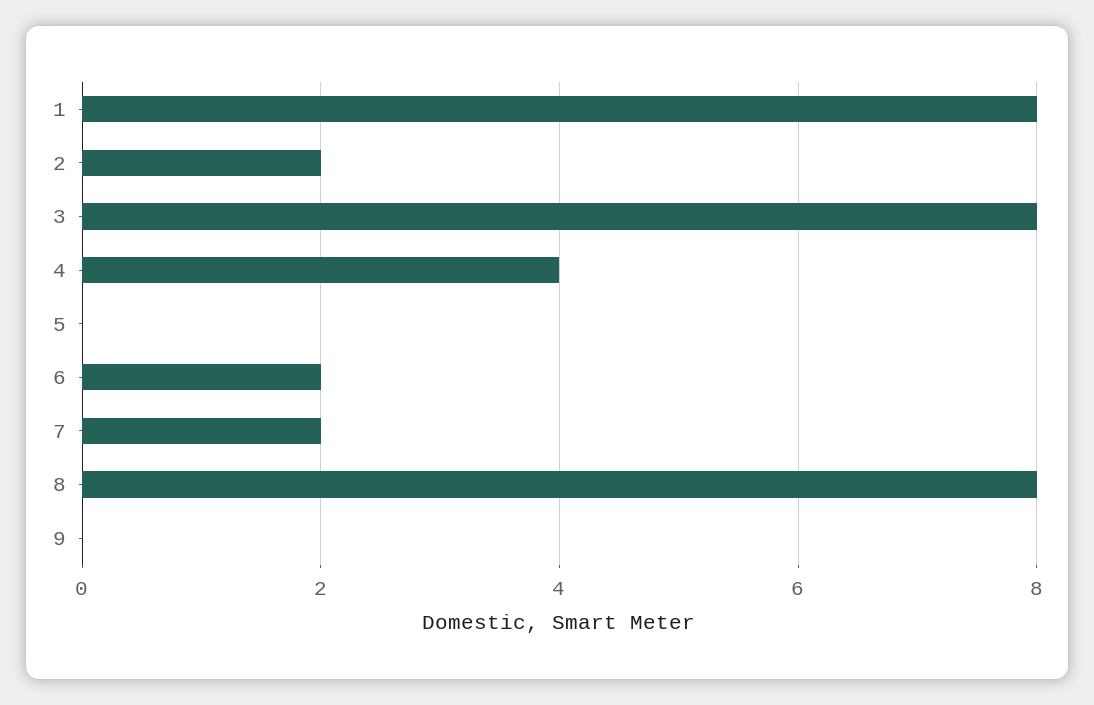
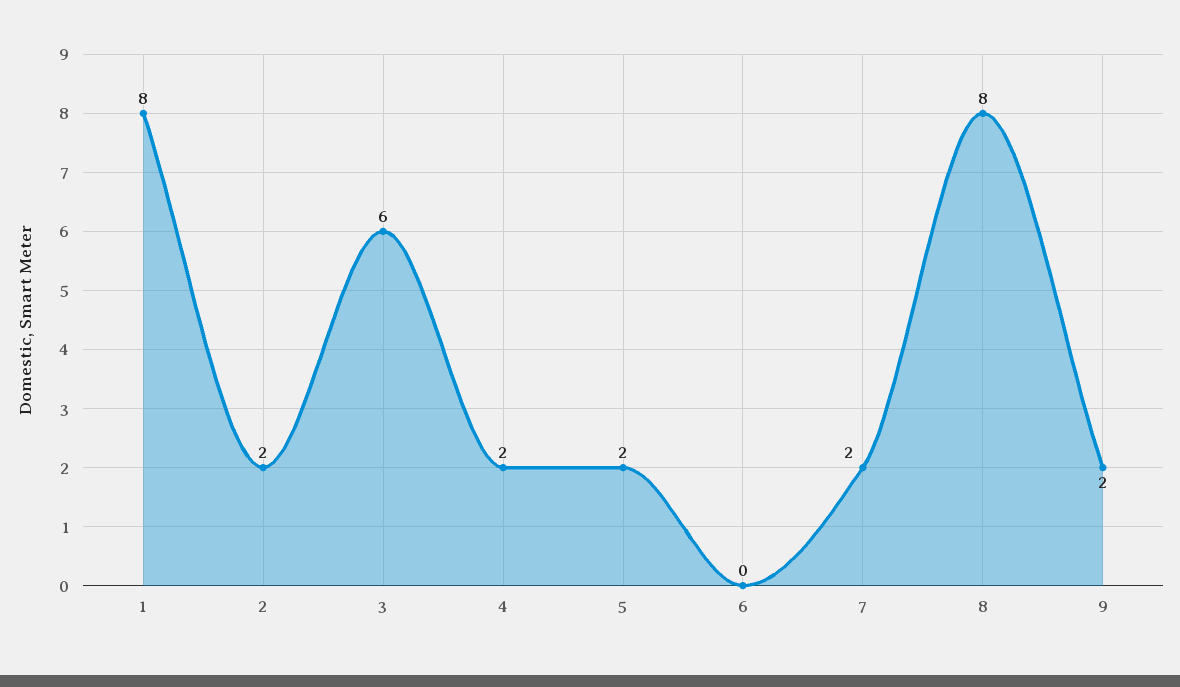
  {
    "1": 8,
    "2": 2,
-   "3": 8,
+   "3": 6,
-   "4": 4,
+   "4": 2,
-   "5": 0,
+   "5": 2,
-   "6": 2,
+   "6": 0,
    "7": 2,
    "8": 8,
-   "9": 0
+   "9": 2
  }

